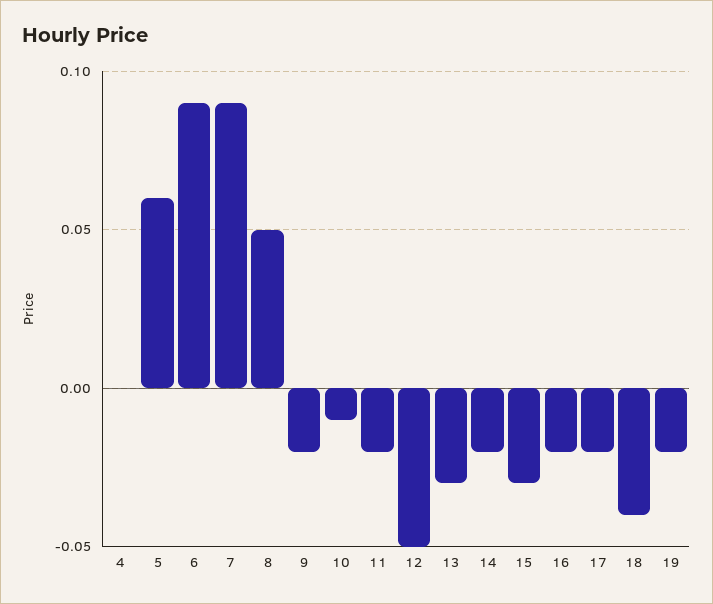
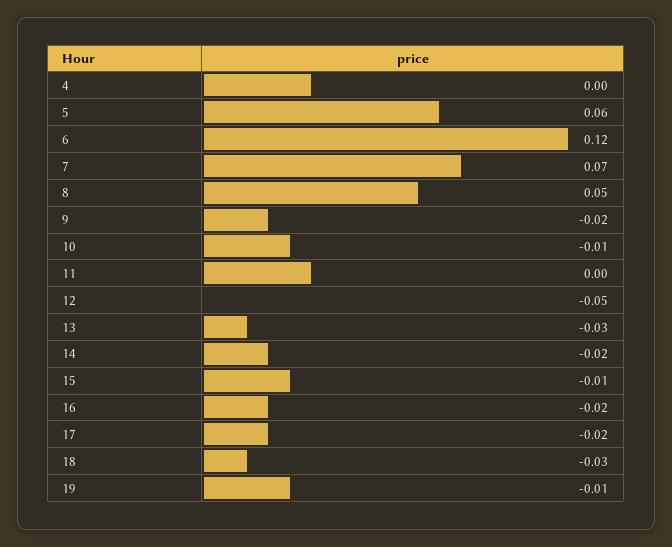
  {
    "4": 0,
    "5": 0.06,
-   "6": 0.09,
+   "6": 0.12,
-   "7": 0.09,
+   "7": 0.07,
    "8": 0.05,
    "9": -0.02,
    "10": -0.01,
-   "11": -0.02,
+   "11": 0,
    "12": -0.05,
    "13": -0.03,
    "14": -0.02,
-   "15": -0.03,
+   "15": -0.01,
    "16": -0.02,
    "17": -0.02,
-   "18": -0.04,
+   "18": -0.03,
-   "19": -0.02
+   "19": -0.01
  }

